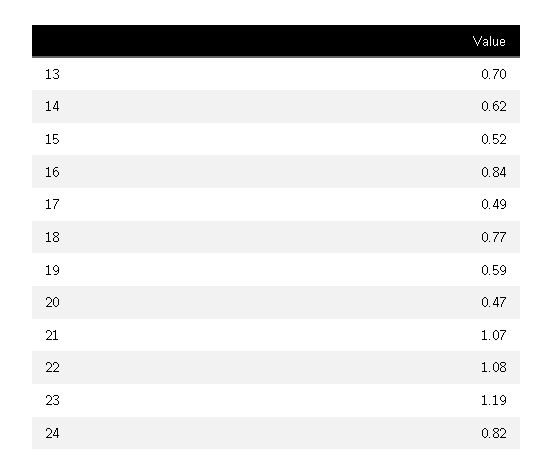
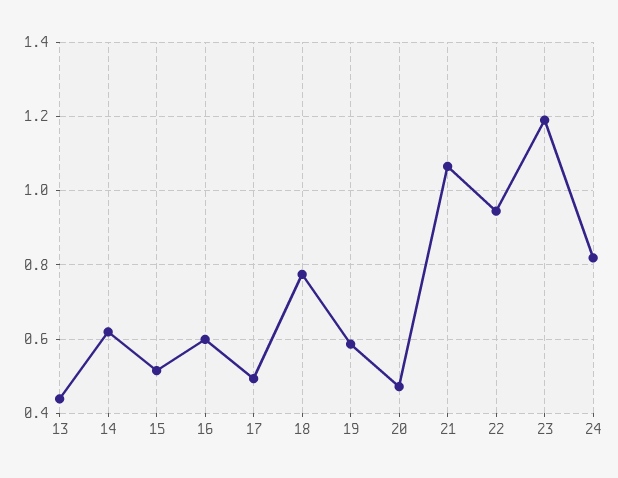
  {
-   "13": 0.7,
+   "13": 0.44,
    "14": 0.62,
    "15": 0.52,
-   "16": 0.84,
+   "16": 0.6,
    "17": 0.49,
    "18": 0.77,
    "19": 0.59,
    "20": 0.47,
    "21": 1.07,
-   "22": 1.08,
+   "22": 0.94,
    "23": 1.19,
    "24": 0.82
  }

